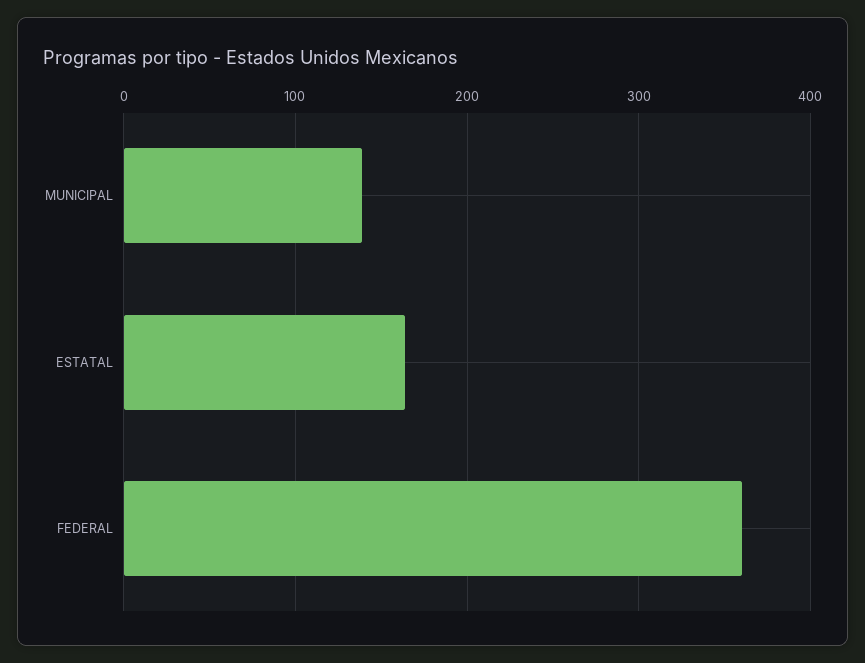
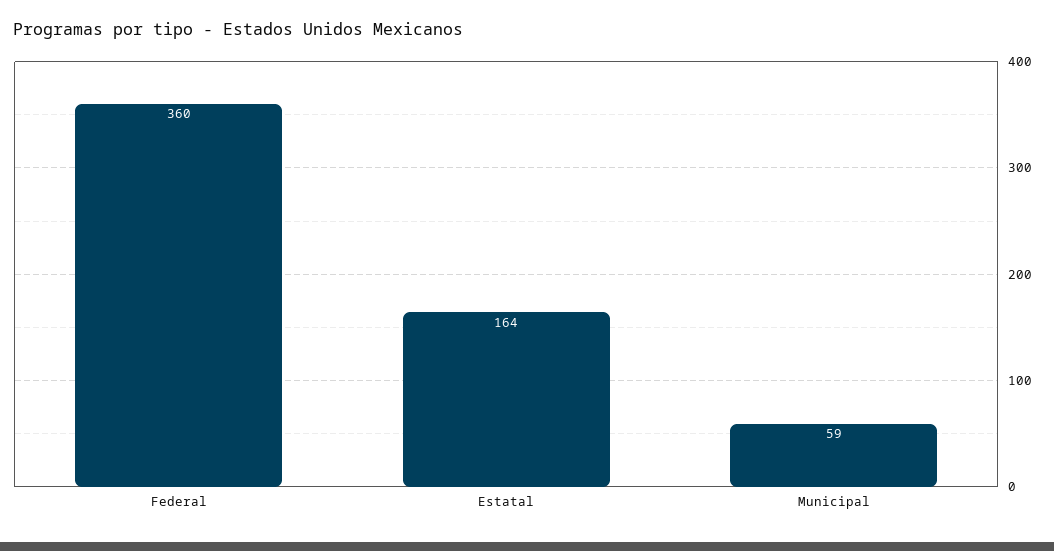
  {
-   "MUNICIPAL": 140,
+   "MUNICIPAL": 59,
    "ESTATAL": 164,
    "FEDERAL": 360
  }

